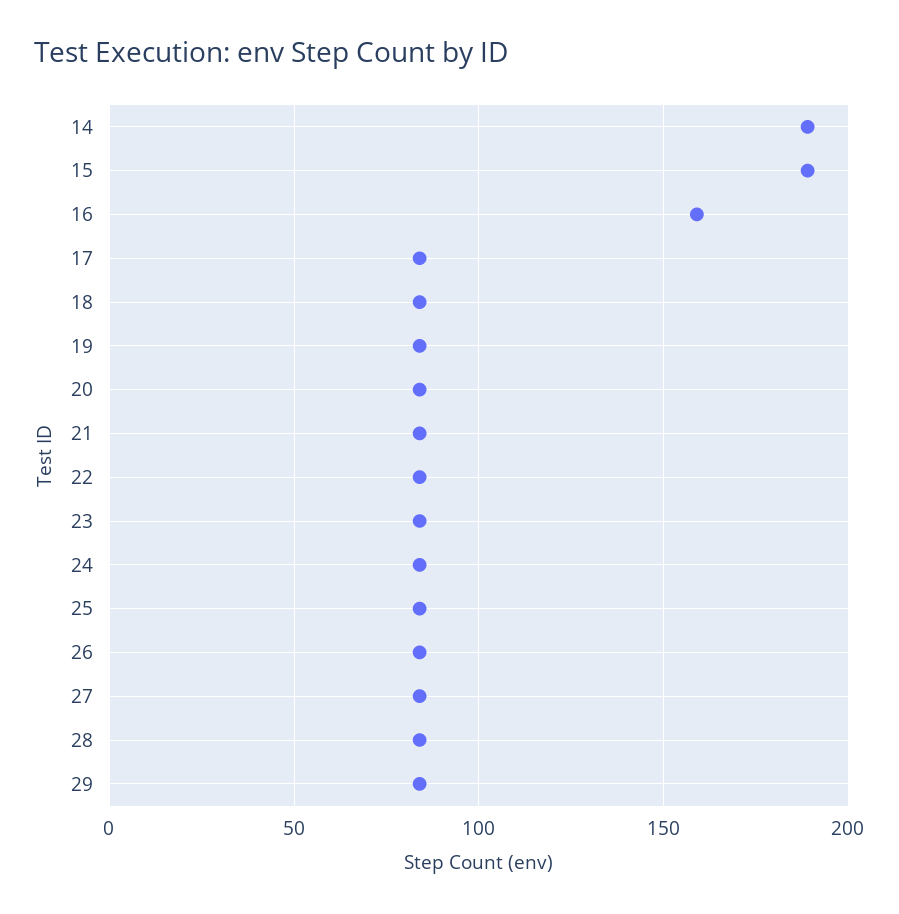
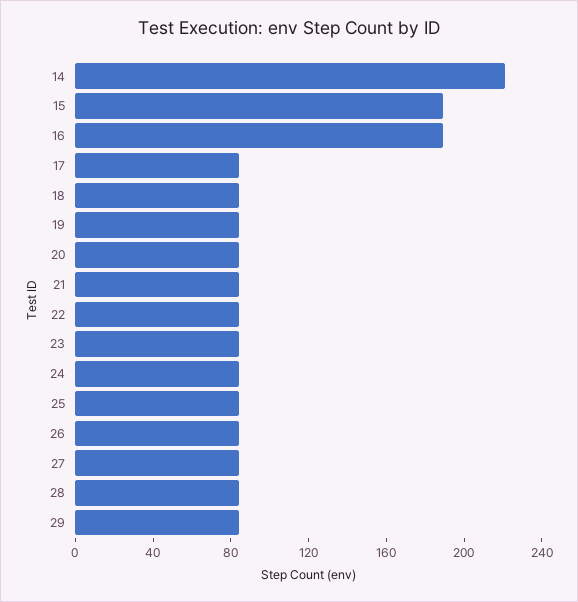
  {
-   "14": 190,
+   "14": 220,
    "15": 190,
-   "16": 160,
+   "16": 190,
    "17": 85,
    "18": 85,
    "19": 85,
    "20": 85,
    "21": 85,
    "22": 85,
    "23": 85,
    "24": 85,
    "25": 85,
    "26": 85,
    "27": 85,
    "28": 85,
    "29": 85
  }

